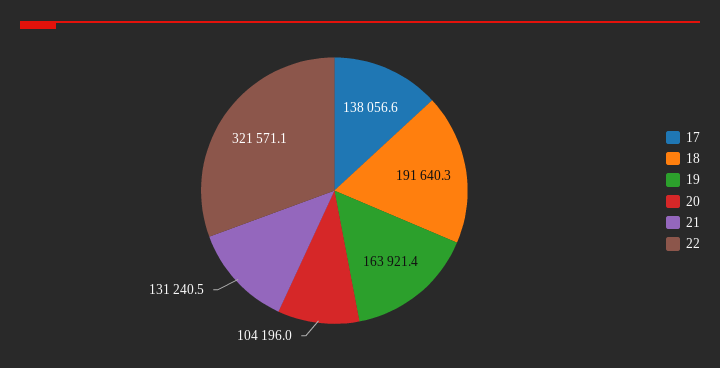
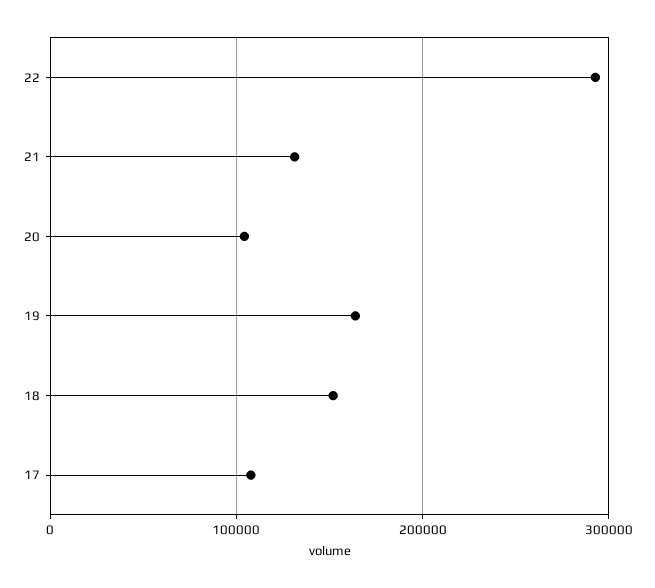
  {
-   "17": 138056.6,
+   "17": 110000,
-   "18": 191640.3,
+   "18": 150000,
    "19": 163921.4,
    "20": 104196,
    "21": 131240.5,
-   "22": 321571.1
+   "22": 290000
  }

